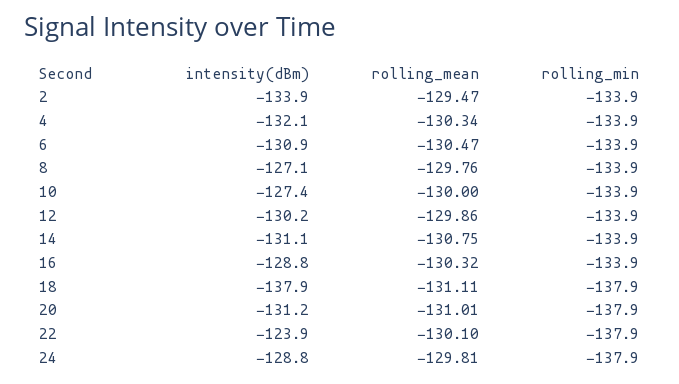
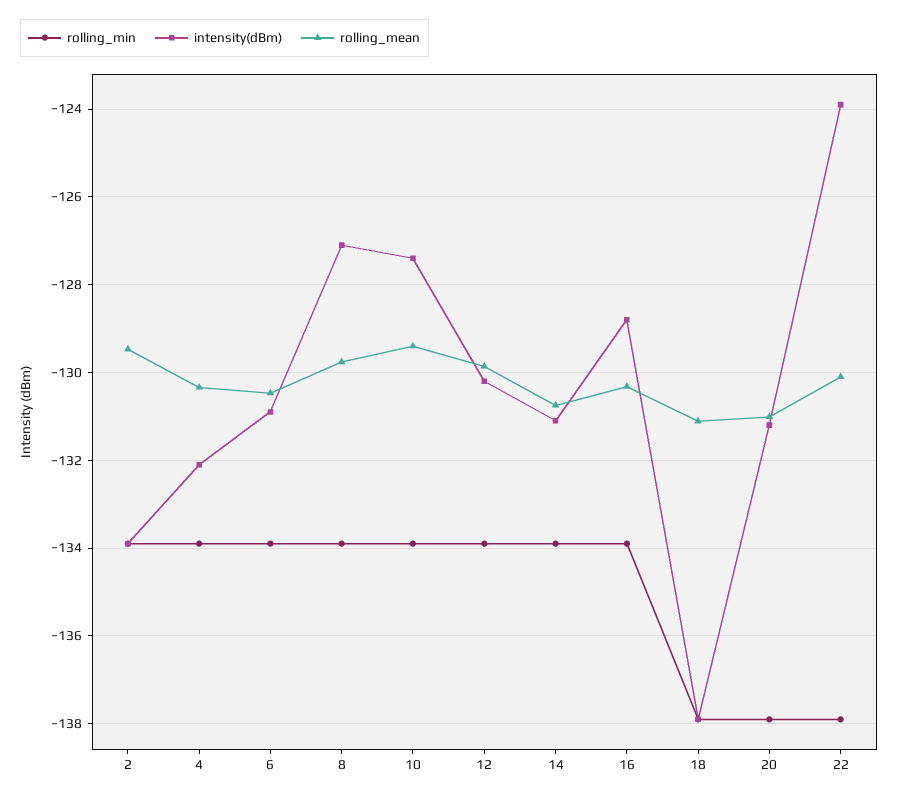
  {
    "intensity(dBm)": {
      "2": -133.9,
      "4": -132.1,
      "6": -130.9,
      "8": -127.1,
      "10": -127.4,
      "12": -130.2,
      "14": -131.1,
      "16": -128.8,
      "18": -137.9,
      "20": -131.2,
-     "22": -123.9,
+     "22": -123.9
-     "24": -128.8
    },
    "rolling_mean": {
      "2": -129.47,
      "4": -130.34,
      "6": -130.47,
      "8": -129.76,
-     "10": -130,
+     "10": -129.4,
      "12": -129.86,
      "14": -130.75,
      "16": -130.32,
      "18": -131.11,
      "20": -131.01,
-     "22": -130.1,
+     "22": -130.1
-     "24": -129.81
    },
    "rolling_min": {
      "2": -133.9,
      "4": -133.9,
      "6": -133.9,
      "8": -133.9,
      "10": -133.9,
      "12": -133.9,
      "14": -133.9,
      "16": -133.9,
      "18": -137.9,
      "20": -137.9,
-     "22": -137.9,
+     "22": -137.9
-     "24": -137.9
    }
  }

